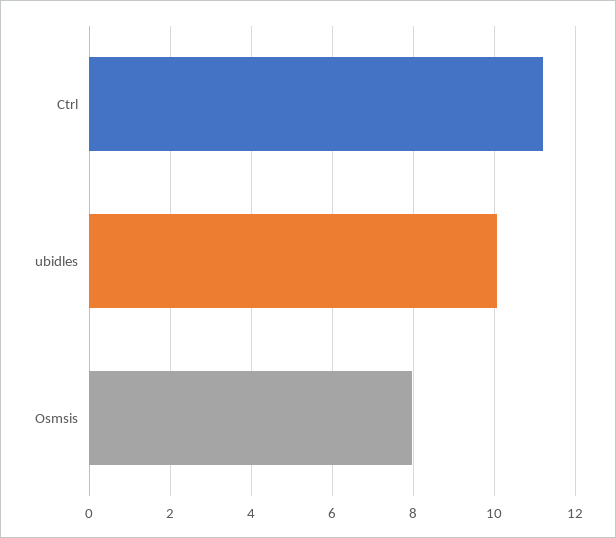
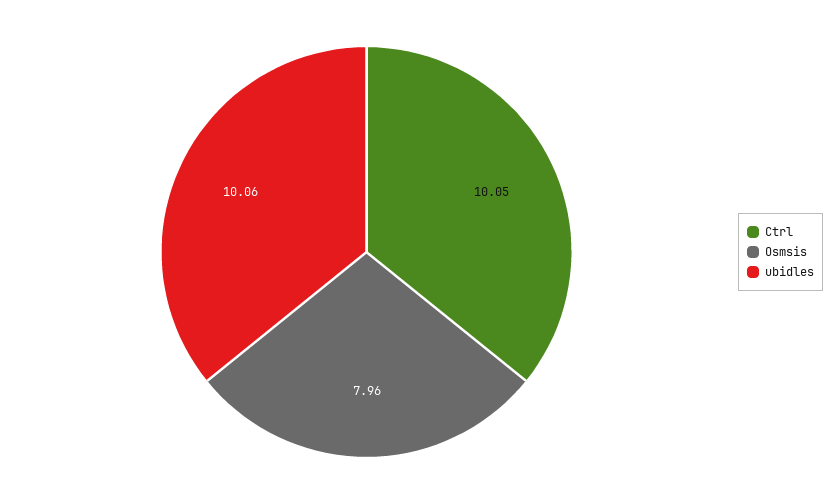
  {
-   "Ctrl": 11.2,
+   "Ctrl": 10.05,
    "ubidles": 10.06,
    "Osmsis": 7.96
  }

